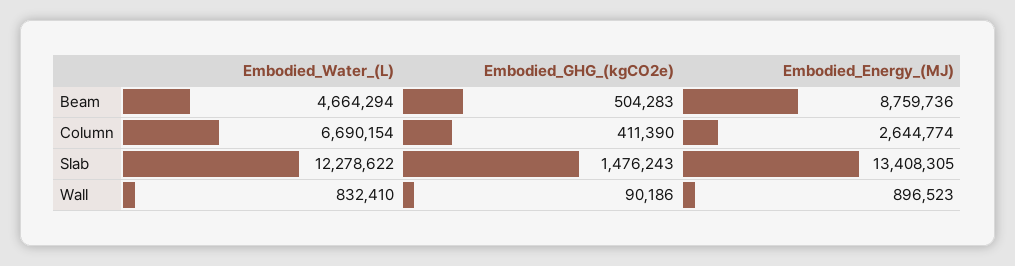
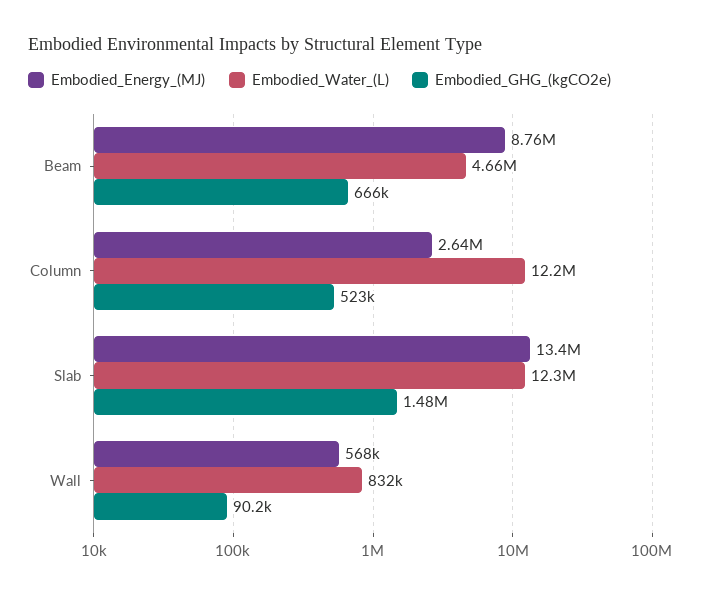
  {
    "Embodied_Water_(L)": {
      "Beam": 4664294,
-     "Column": 6690154,
+     "Column": 12200000,
      "Slab": 12278622,
      "Wall": 832410
    },
    "Embodied_GHG_(kgCO2e)": {
-     "Beam": 504283,
+     "Beam": 666000,
-     "Column": 411390,
+     "Column": 523000,
      "Slab": 1476243,
      "Wall": 90186
    },
    "Embodied_Energy_(MJ)": {
      "Beam": 8759736,
      "Column": 2644774,
      "Slab": 13408305,
-     "Wall": 896523
+     "Wall": 568000
    }
  }

